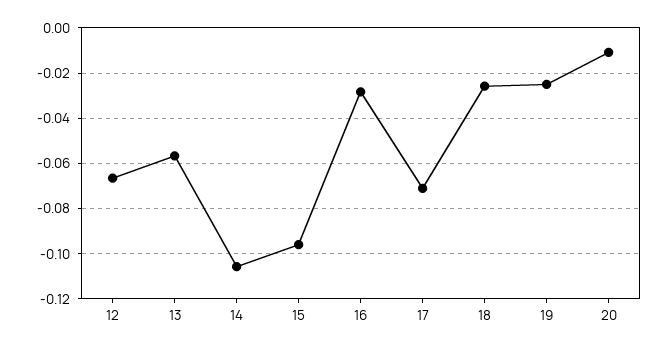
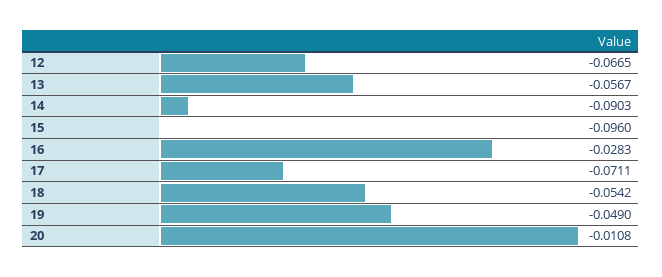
  {
    "12": -0.0665,
    "13": -0.0567,
-   "14": -0.105,
+   "14": -0.0903,
    "15": -0.096,
    "16": -0.0283,
    "17": -0.0711,
-   "18": -0.025,
+   "18": -0.0542,
-   "19": -0.025,
+   "19": -0.049,
    "20": -0.0108
  }

